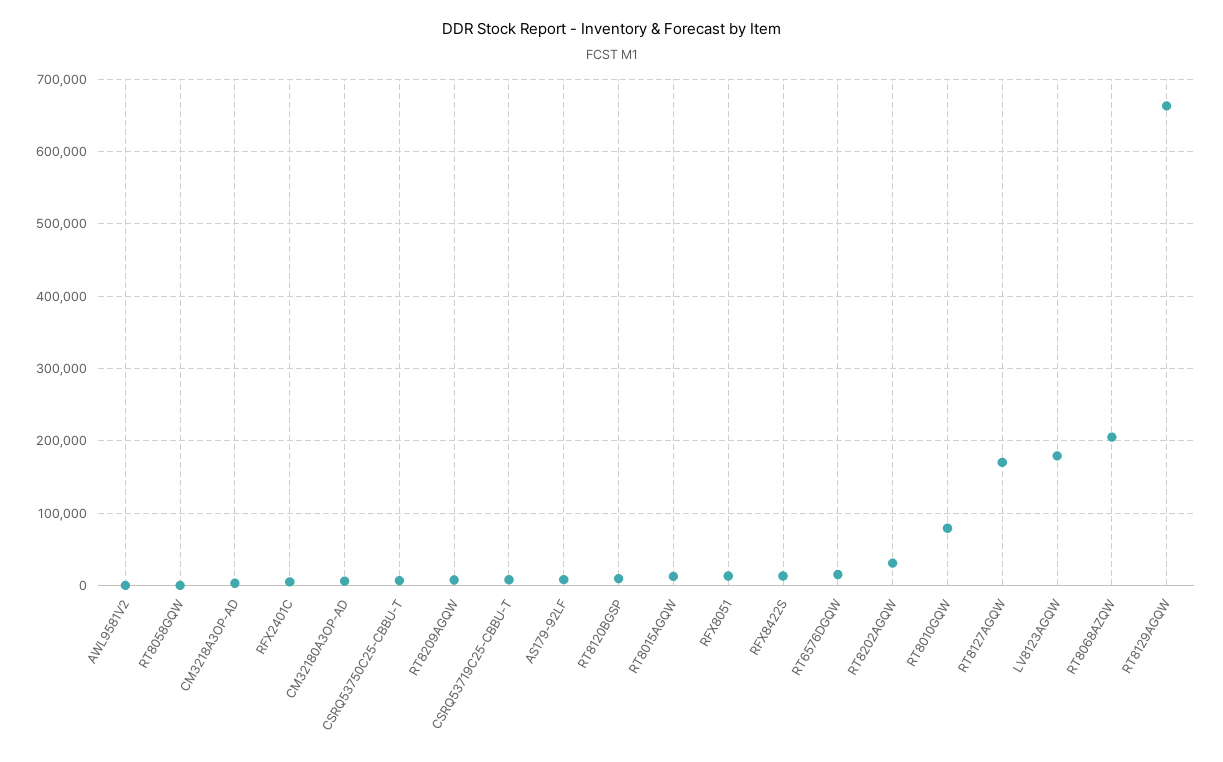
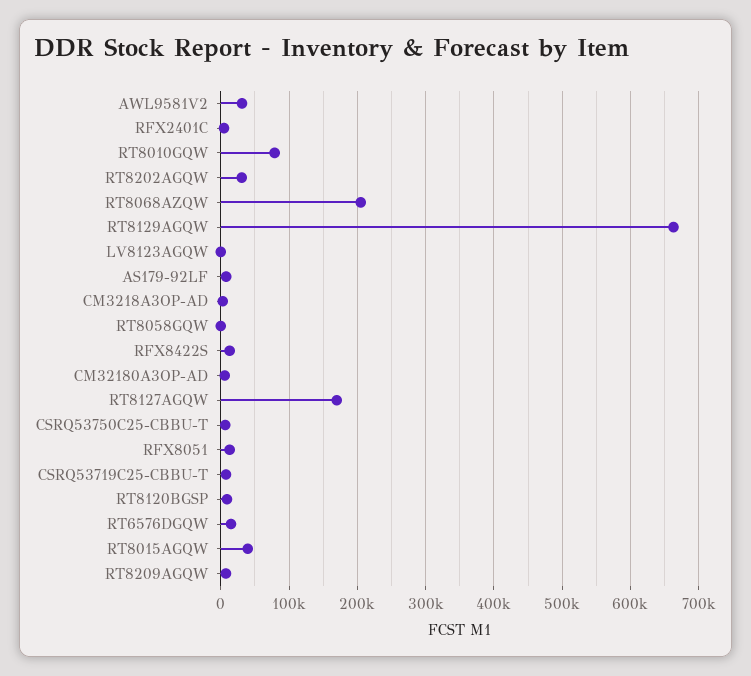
  {
-   "AWL9581V2": 0,
+   "AWL9581V2": 30000,
    "RT8058GQW": 0,
    "CM3218A3OP-AD": 0,
    "RFX2401C": 0,
    "CM32180A3OP-AD": 10000,
    "CSRQ53750C25-CBBU-T": 10000,
    "RT8209AGQW": 10000,
    "CSRQ53719C25-CBBU-T": 10000,
    "AS179-92LF": 10000,
    "RT8120BGSP": 10000,
-   "RT8015AGQW": 10000,
+   "RT8015AGQW": 40000,
    "RFX8051": 10000,
    "RFX8422S": 10000,
    "RT6576DGQW": 20000,
    "RT8202AGQW": 30000,
    "RT8010GQW": 80000,
    "RT8127AGQW": 170000,
-   "LV8123AGQW": 180000,
+   "LV8123AGQW": 0,
    "RT8068AZQW": 210000,
    "RT8129AGQW": 660000
  }

